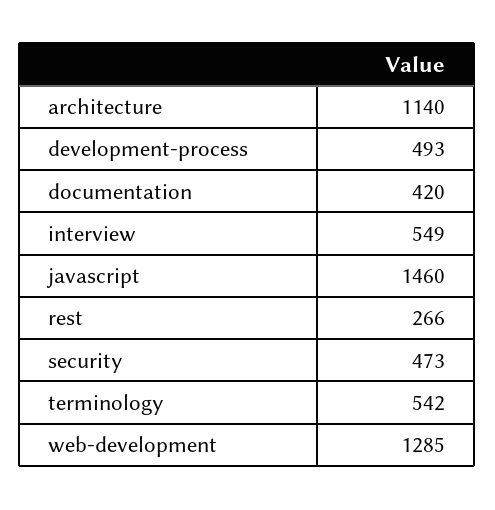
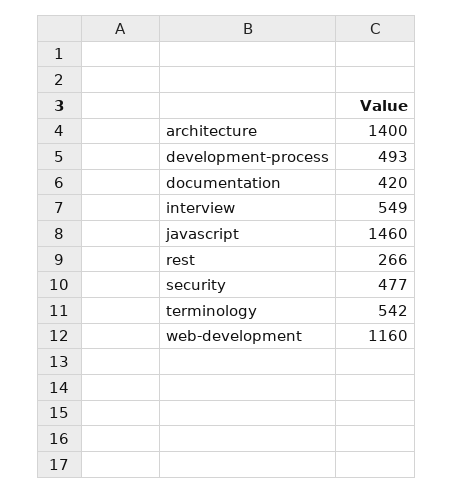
  {
-   "architecture": 1140,
+   "architecture": 1400,
    "development-process": 493,
    "documentation": 420,
    "interview": 549,
    "javascript": 1460,
    "rest": 266,
-   "security": 473,
+   "security": 477,
    "terminology": 542,
-   "web-development": 1285
+   "web-development": 1160
  }

